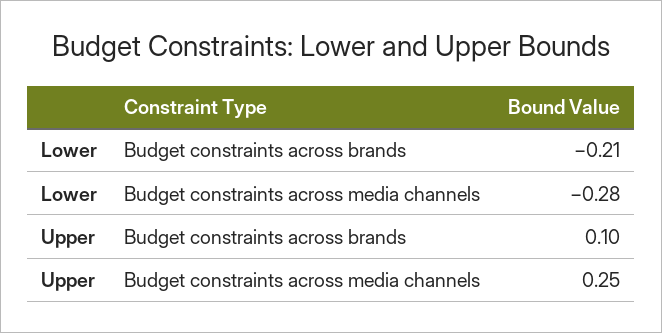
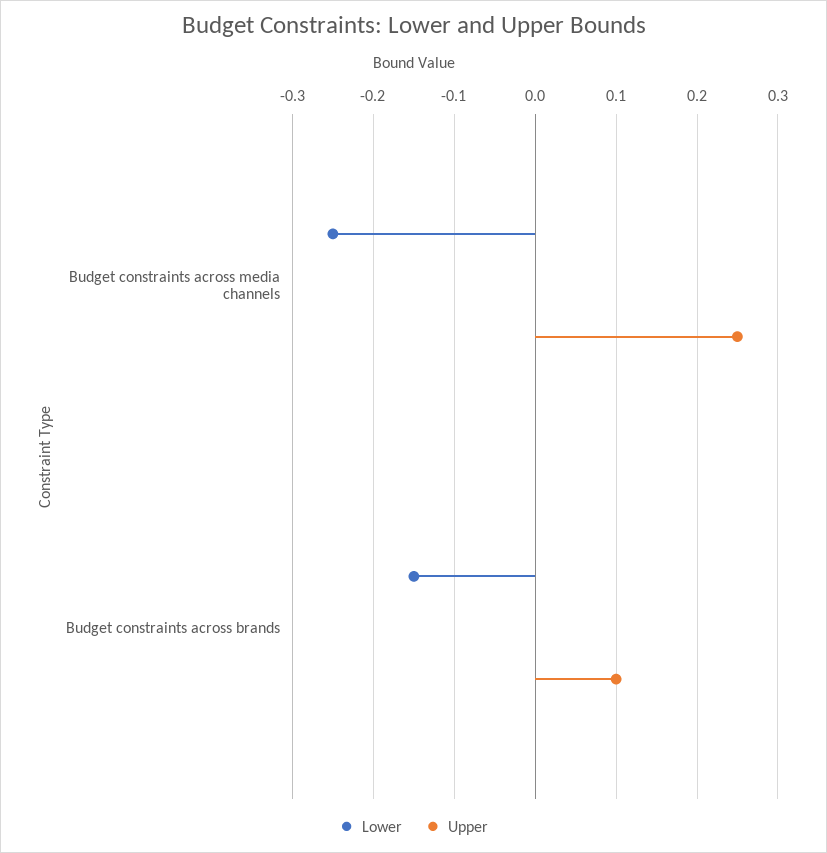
  {
    "Lower": {
-     "Budget constraints across brands": -0.21,
+     "Budget constraints across brands": -0.15,
-     "Budget constraints across media channels": -0.28
+     "Budget constraints across media channels": -0.25
    },
    "Upper": {
      "Budget constraints across brands": 0.1,
      "Budget constraints across media channels": 0.25
    }
  }

